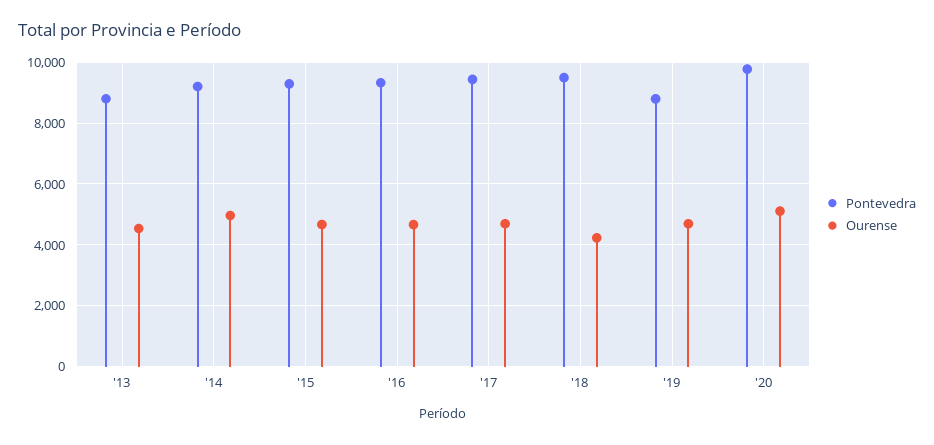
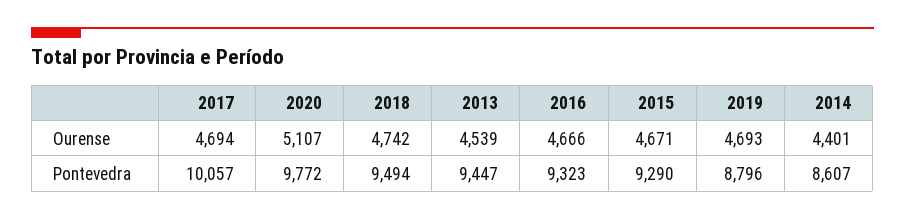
  {
    "Pontevedra": {
-     "'13": 8800,
+     "'13": 9447,
-     "'14": 9200,
+     "'14": 8607,
      "'15": 9290,
      "'16": 9323,
-     "'17": 9400,
+     "'17": 10057,
      "'18": 9494,
      "'19": 8796,
      "'20": 9772
    },
    "Ourense": {
      "'13": 4539,
-     "'14": 5000,
+     "'14": 4401,
      "'15": 4671,
      "'16": 4666,
      "'17": 4694,
-     "'18": 4200,
+     "'18": 4742,
      "'19": 4693,
      "'20": 5107
    }
  }

